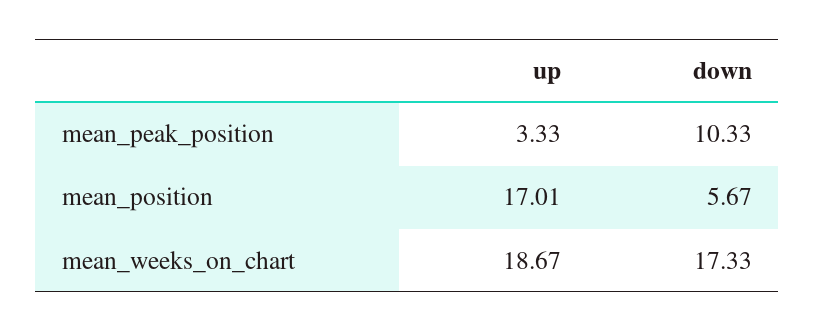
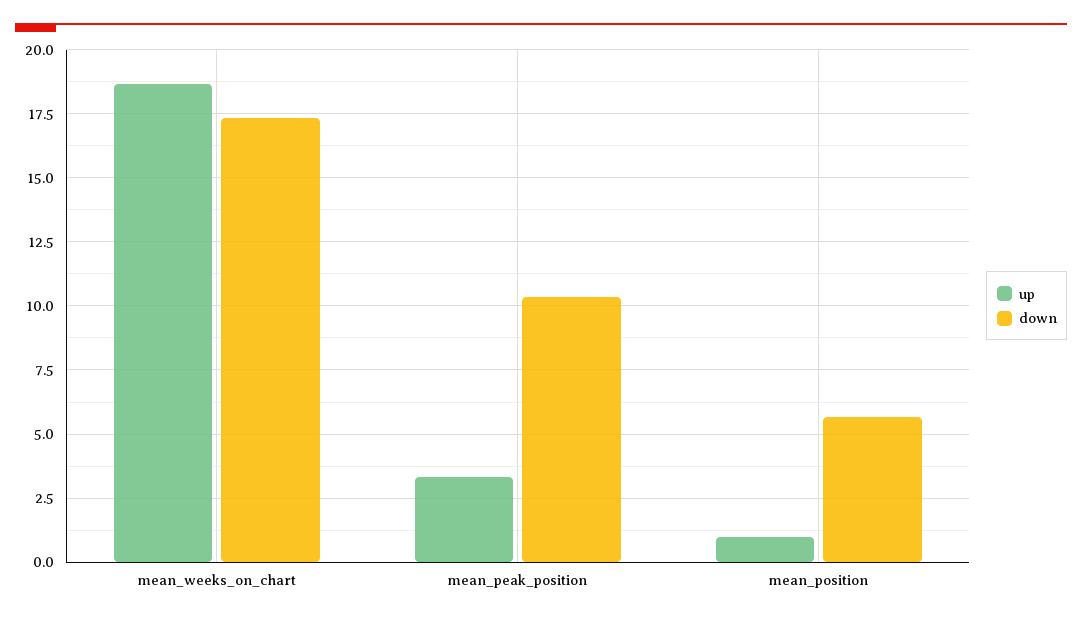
  {
    "up": {
      "mean_peak_position": 3.33,
-     "mean_position": 17.01,
+     "mean_position": 1,
      "mean_weeks_on_chart": 18.67
    },
    "down": {
      "mean_peak_position": 10.33,
      "mean_position": 5.67,
      "mean_weeks_on_chart": 17.33
    }
  }

